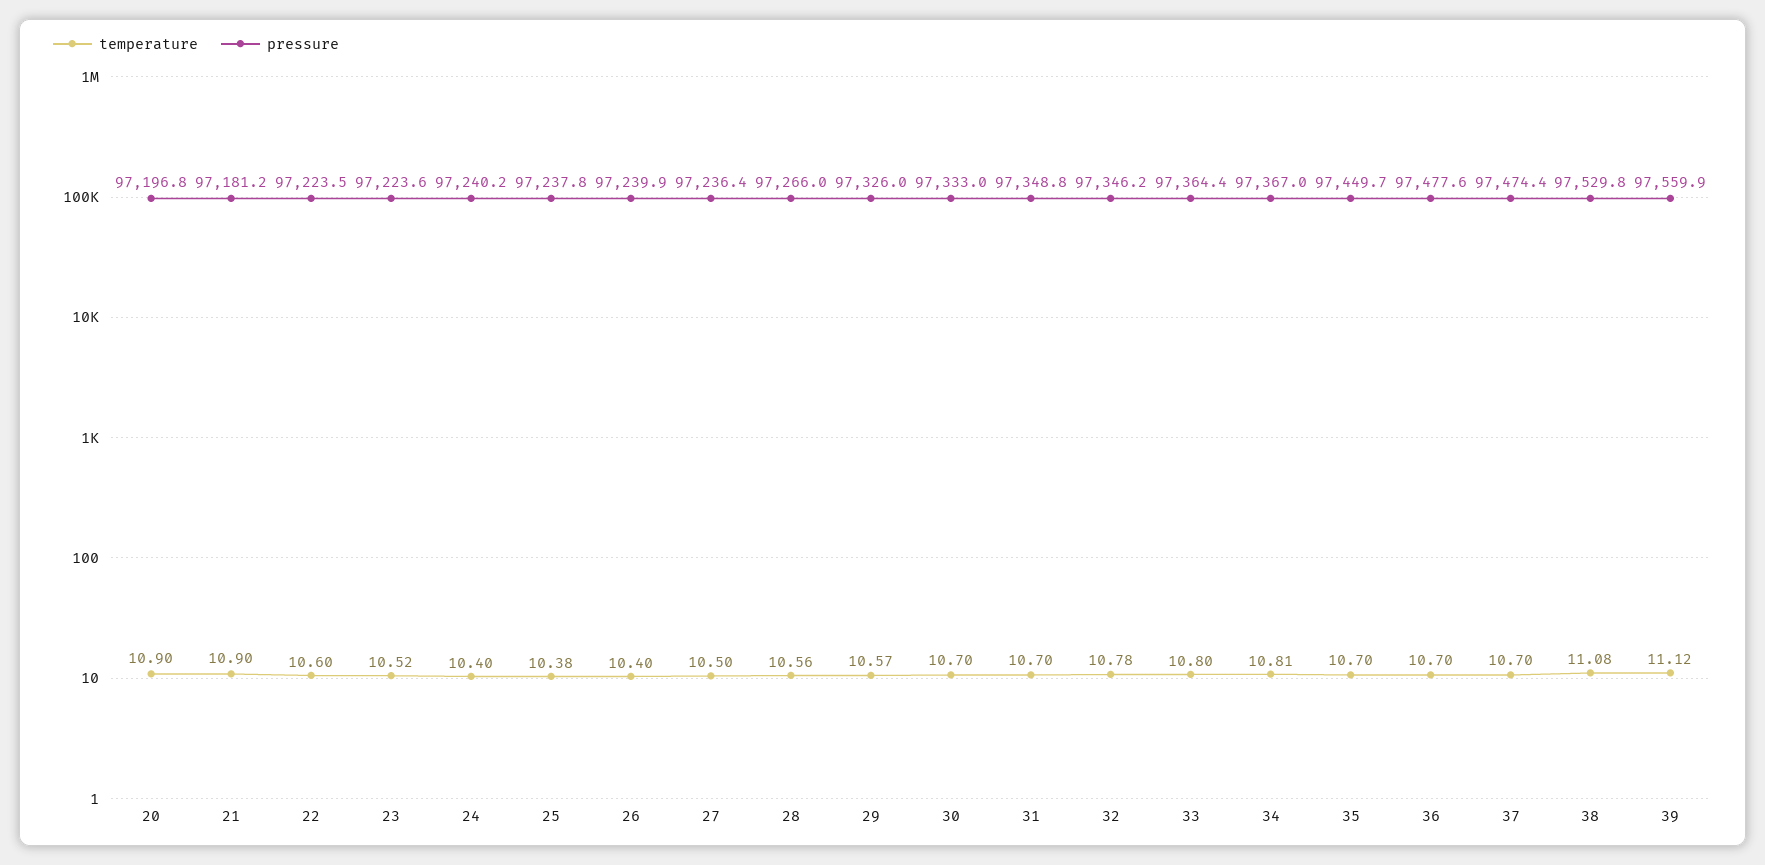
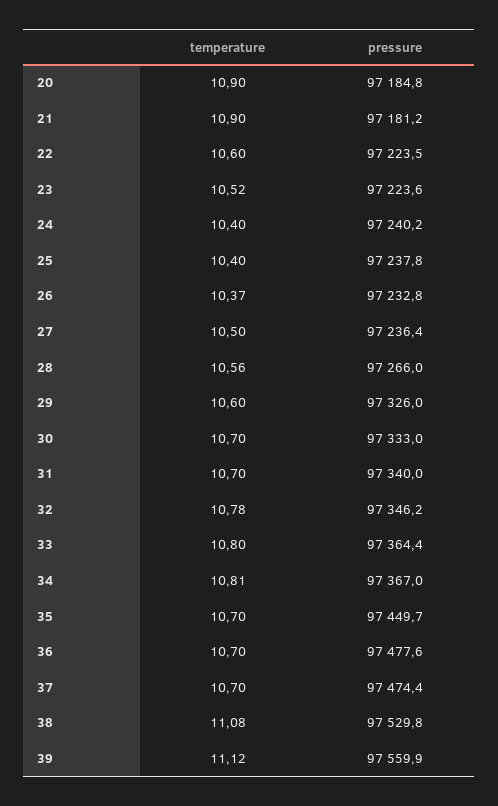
  {
    "temperature": {
      "20": 10.9,
      "21": 10.9,
      "22": 10.6,
      "23": 10.52,
      "24": 10.4,
-     "25": 10.38,
+     "25": 10.4,
-     "26": 10.4,
+     "26": 10.37,
      "27": 10.5,
      "28": 10.56,
-     "29": 10.57,
+     "29": 10.6,
      "30": 10.7,
      "31": 10.7,
      "32": 10.78,
      "33": 10.8,
      "34": 10.81,
      "35": 10.7,
      "36": 10.7,
      "37": 10.7,
      "38": 11.08,
      "39": 11.12
    },
    "pressure": {
-     "20": 97196.8,
+     "20": 97184.8,
      "21": 97181.2,
      "22": 97223.5,
      "23": 97223.6,
      "24": 97240.2,
      "25": 97237.8,
-     "26": 97239.9,
+     "26": 97232.8,
      "27": 97236.4,
      "28": 97266,
      "29": 97326,
      "30": 97333,
-     "31": 97348.8,
+     "31": 97340,
      "32": 97346.2,
      "33": 97364.4,
      "34": 97367,
      "35": 97449.7,
      "36": 97477.6,
      "37": 97474.4,
      "38": 97529.8,
      "39": 97559.9
    }
  }

